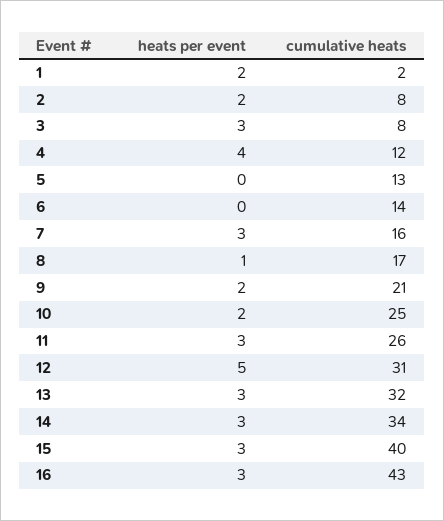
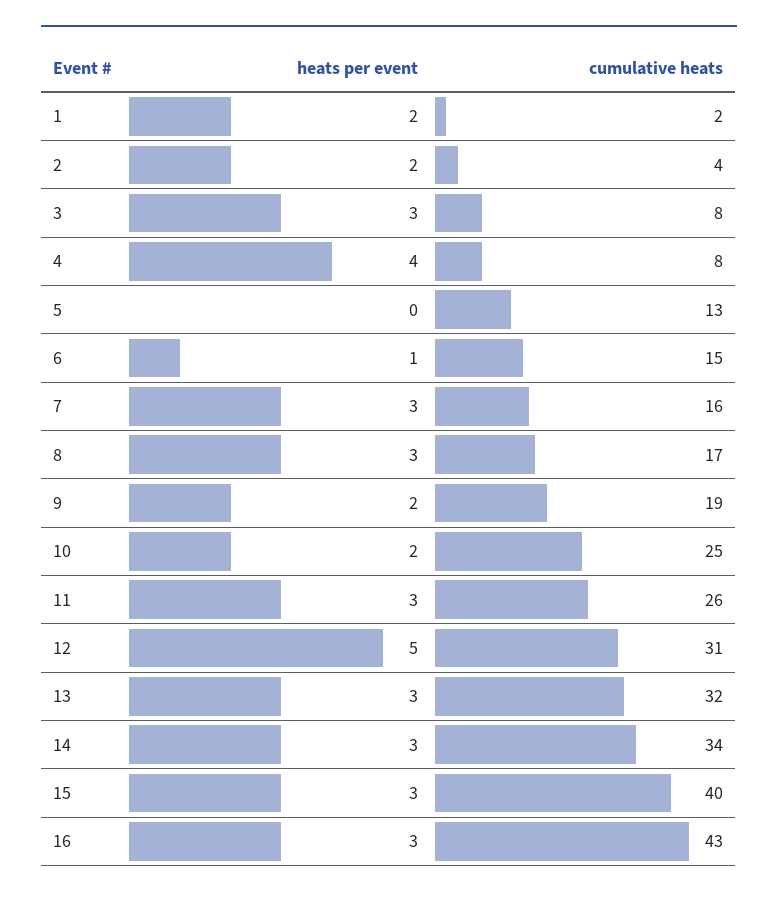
  {
    "heats per event": {
      "1": 2,
      "2": 2,
      "3": 3,
      "4": 4,
      "5": 0,
-     "6": 0,
+     "6": 1,
      "7": 3,
-     "8": 1,
+     "8": 3,
      "9": 2,
      "10": 2,
      "11": 3,
      "12": 5,
      "13": 3,
      "14": 3,
      "15": 3,
      "16": 3
    },
    "cumulative heats": {
      "1": 2,
-     "2": 8,
+     "2": 4,
      "3": 8,
-     "4": 12,
+     "4": 8,
      "5": 13,
-     "6": 14,
+     "6": 15,
      "7": 16,
      "8": 17,
-     "9": 21,
+     "9": 19,
      "10": 25,
      "11": 26,
      "12": 31,
      "13": 32,
      "14": 34,
      "15": 40,
      "16": 43
    }
  }

